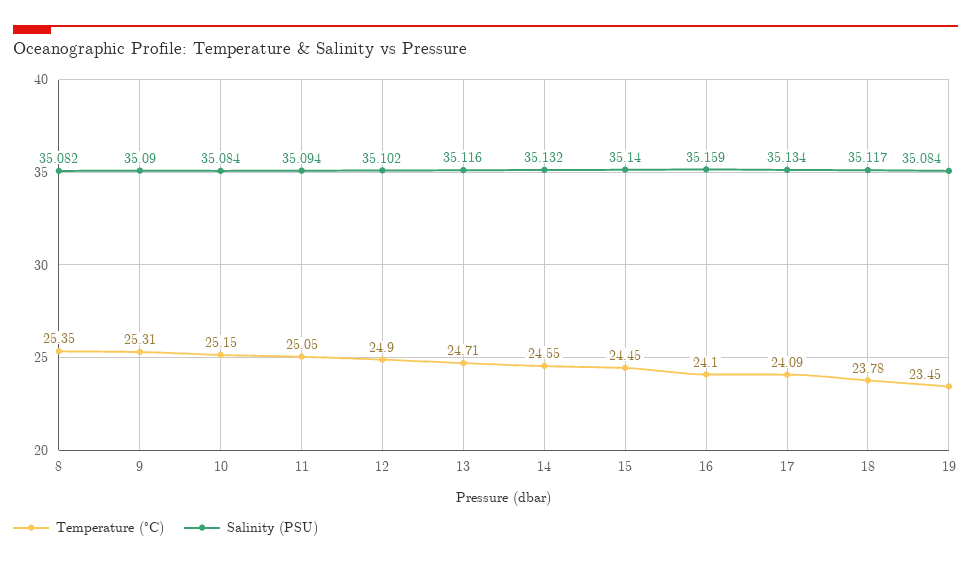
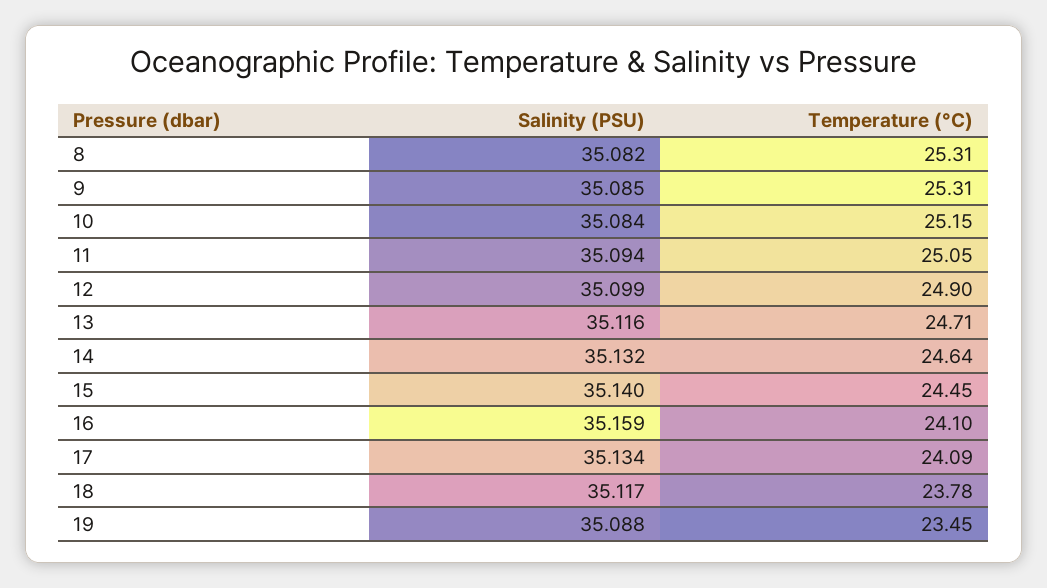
  {
    "Temperature (°C)": {
-     "8": 25.35,
+     "8": 25.31,
      "9": 25.31,
      "10": 25.15,
      "11": 25.05,
      "12": 24.9,
      "13": 24.71,
-     "14": 24.55,
+     "14": 24.64,
      "15": 24.45,
      "16": 24.1,
      "17": 24.09,
      "18": 23.78,
      "19": 23.45
    },
    "Salinity (PSU)": {
      "8": 35.082,
-     "9": 35.09,
+     "9": 35.085,
      "10": 35.084,
      "11": 35.094,
-     "12": 35.102,
+     "12": 35.099,
      "13": 35.116,
      "14": 35.132,
      "15": 35.14,
      "16": 35.159,
      "17": 35.134,
      "18": 35.117,
-     "19": 35.084
+     "19": 35.088
    }
  }

